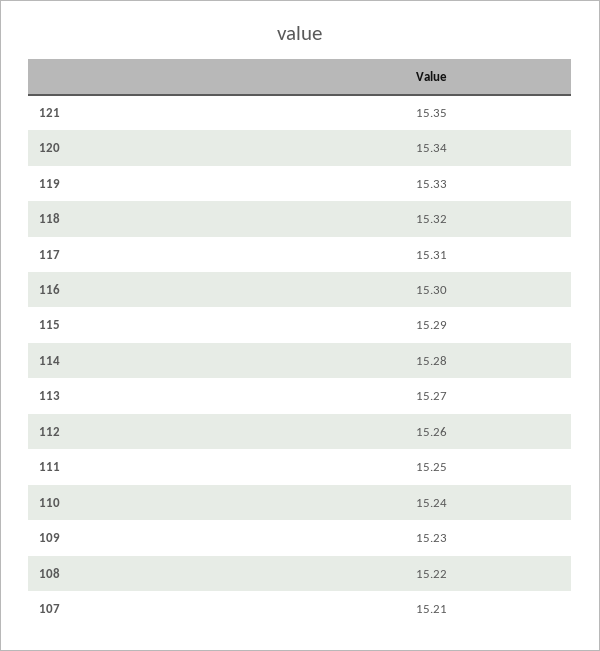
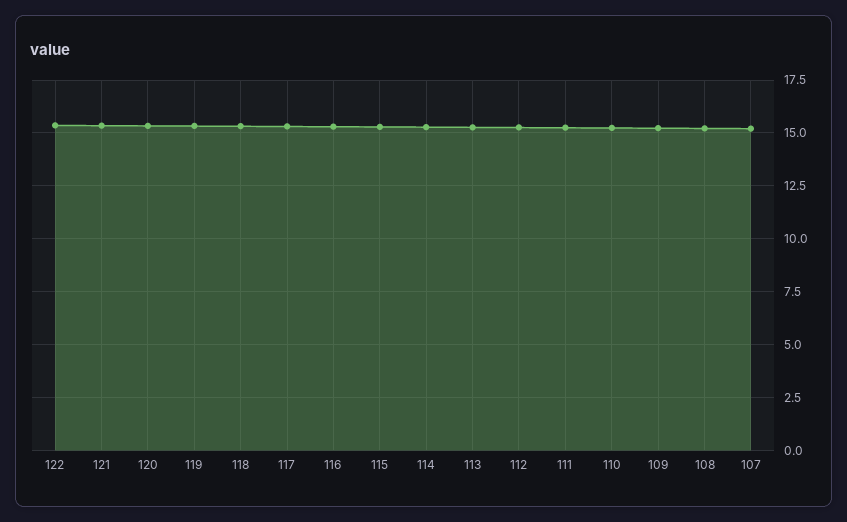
  {
    "121": 15.35,
    "120": 15.34,
    "119": 15.33,
    "118": 15.32,
    "117": 15.31,
    "116": 15.3,
    "115": 15.29,
    "114": 15.28,
    "113": 15.27,
    "112": 15.26,
    "111": 15.25,
    "110": 15.24,
    "109": 15.23,
    "108": 15.22,
-   "107": 15.21
+   "107": 15.21,
+   "122": 15.5
  }

